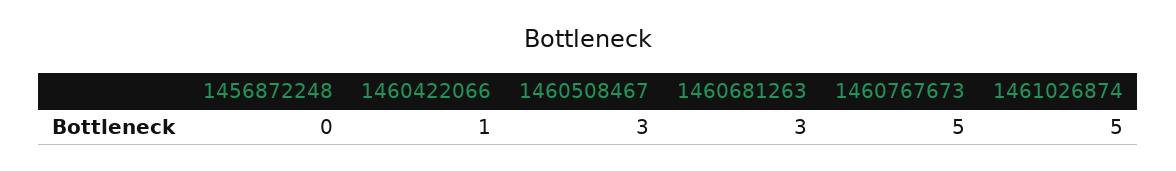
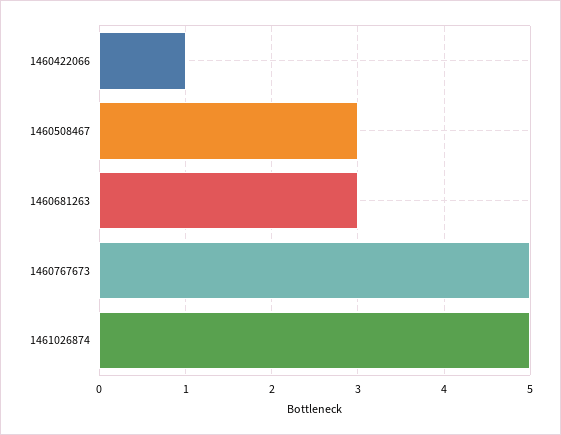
  {
-   "1456872248": 0,
    "1460422066": 1,
    "1460508467": 3,
    "1460681263": 3,
    "1460767673": 5,
    "1461026874": 5
  }

